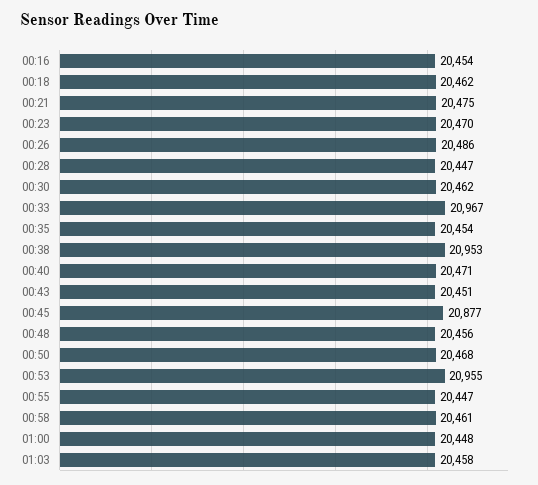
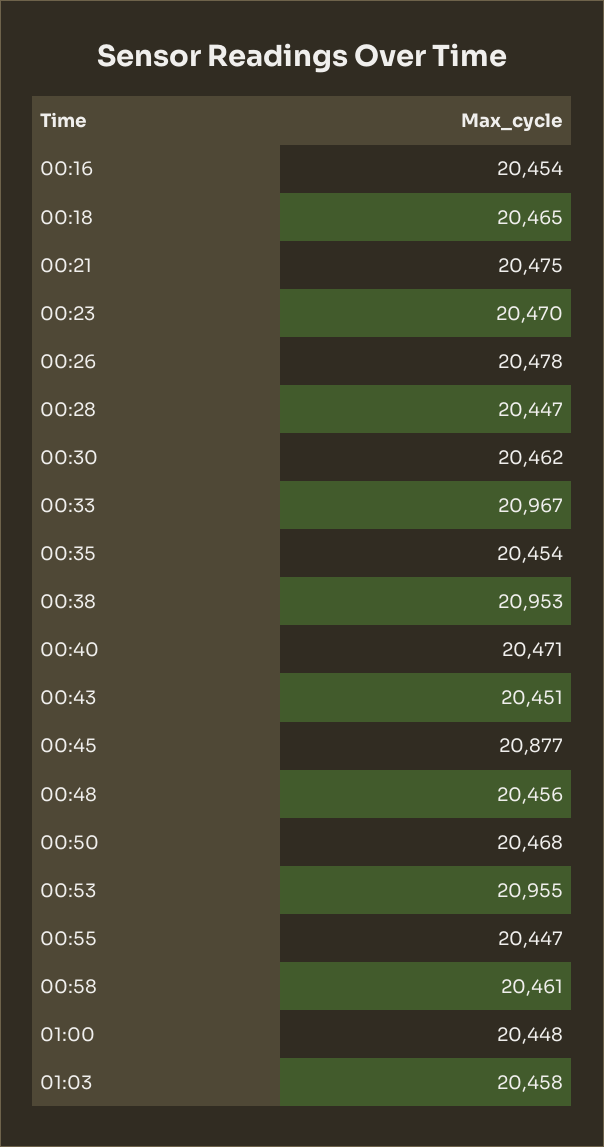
  {
    "00:16": 20454,
-   "00:18": 20462,
+   "00:18": 20465,
    "00:21": 20475,
    "00:23": 20470,
-   "00:26": 20486,
+   "00:26": 20478,
    "00:28": 20447,
    "00:30": 20462,
    "00:33": 20967,
    "00:35": 20454,
    "00:38": 20953,
    "00:40": 20471,
    "00:43": 20451,
    "00:45": 20877,
    "00:48": 20456,
    "00:50": 20468,
    "00:53": 20955,
    "00:55": 20447,
    "00:58": 20461,
    "01:00": 20448,
    "01:03": 20458
  }

